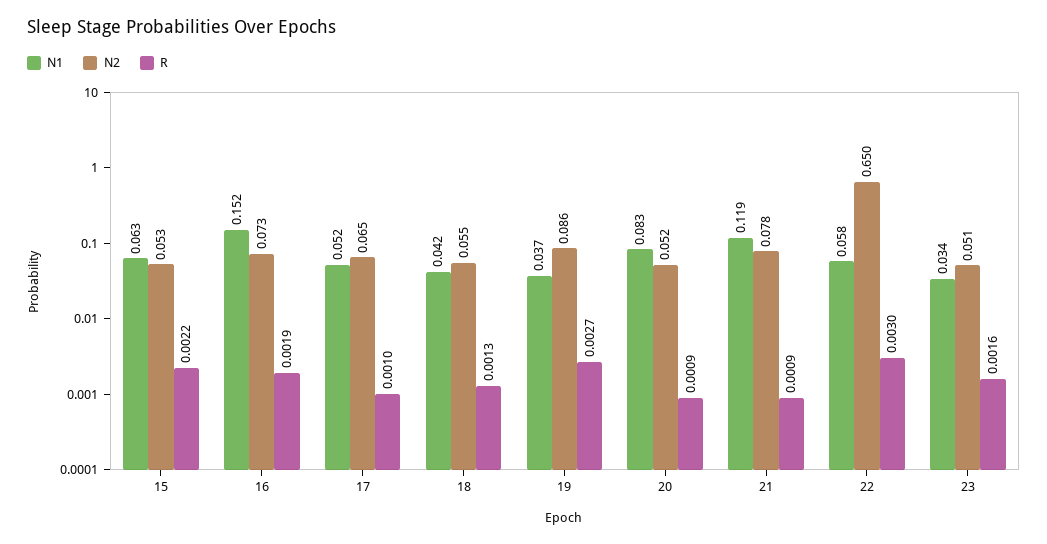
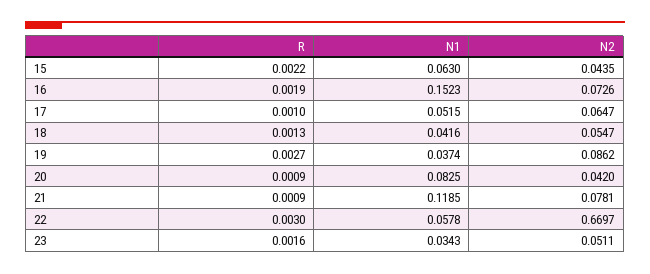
  {
    "N1": {
      "15": 0.063,
      "16": 0.1523,
      "17": 0.0515,
      "18": 0.0416,
      "19": 0.0374,
      "20": 0.0825,
      "21": 0.1185,
      "22": 0.0578,
      "23": 0.0343
    },
    "N2": {
-     "15": 0.053,
+     "15": 0.0435,
      "16": 0.0726,
      "17": 0.0647,
      "18": 0.0547,
      "19": 0.0862,
-     "20": 0.052,
+     "20": 0.042,
      "21": 0.0781,
-     "22": 0.65,
+     "22": 0.6697,
      "23": 0.0511
    },
    "R": {
      "15": 0.0022,
      "16": 0.0019,
      "17": 0.001,
      "18": 0.0013,
      "19": 0.0027,
      "20": 0.0009,
      "21": 0.0009,
      "22": 0.003,
      "23": 0.0016
    }
  }

